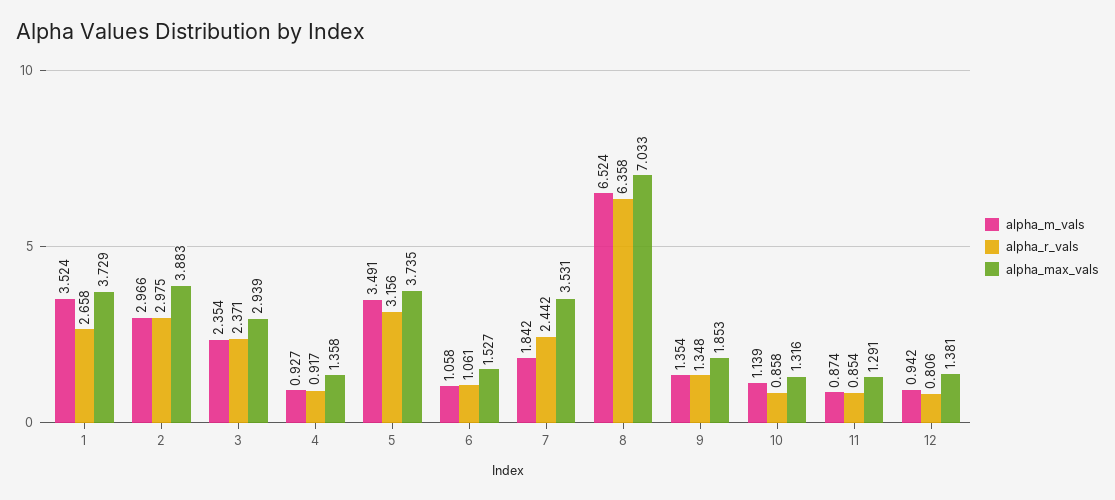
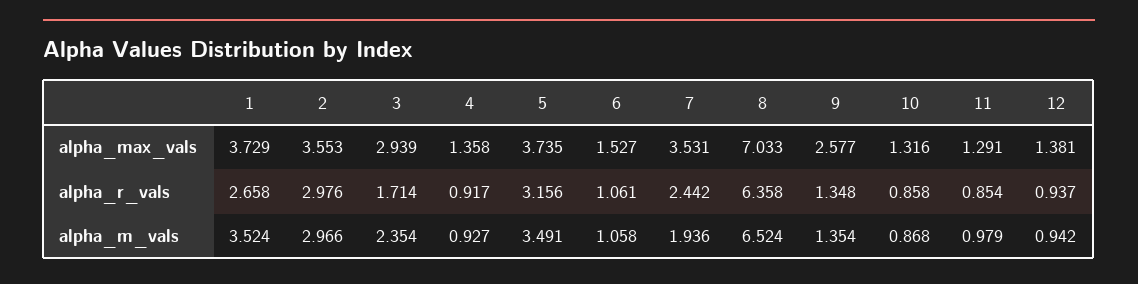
  {
    "alpha_m_vals": {
      "1": 3.524,
      "2": 2.966,
      "3": 2.354,
      "4": 0.927,
      "5": 3.491,
      "6": 1.058,
-     "7": 1.842,
+     "7": 1.936,
      "8": 6.524,
      "9": 1.354,
-     "10": 1.139,
+     "10": 0.868,
-     "11": 0.874,
+     "11": 0.979,
      "12": 0.942
    },
    "alpha_r_vals": {
      "1": 2.658,
-     "2": 2.975,
+     "2": 2.976,
-     "3": 2.371,
+     "3": 1.714,
      "4": 0.917,
      "5": 3.156,
      "6": 1.061,
      "7": 2.442,
      "8": 6.358,
      "9": 1.348,
      "10": 0.858,
      "11": 0.854,
-     "12": 0.806
+     "12": 0.937
    },
    "alpha_max_vals": {
      "1": 3.729,
-     "2": 3.883,
+     "2": 3.553,
      "3": 2.939,
      "4": 1.358,
      "5": 3.735,
      "6": 1.527,
      "7": 3.531,
      "8": 7.033,
-     "9": 1.853,
+     "9": 2.577,
      "10": 1.316,
      "11": 1.291,
      "12": 1.381
    }
  }

